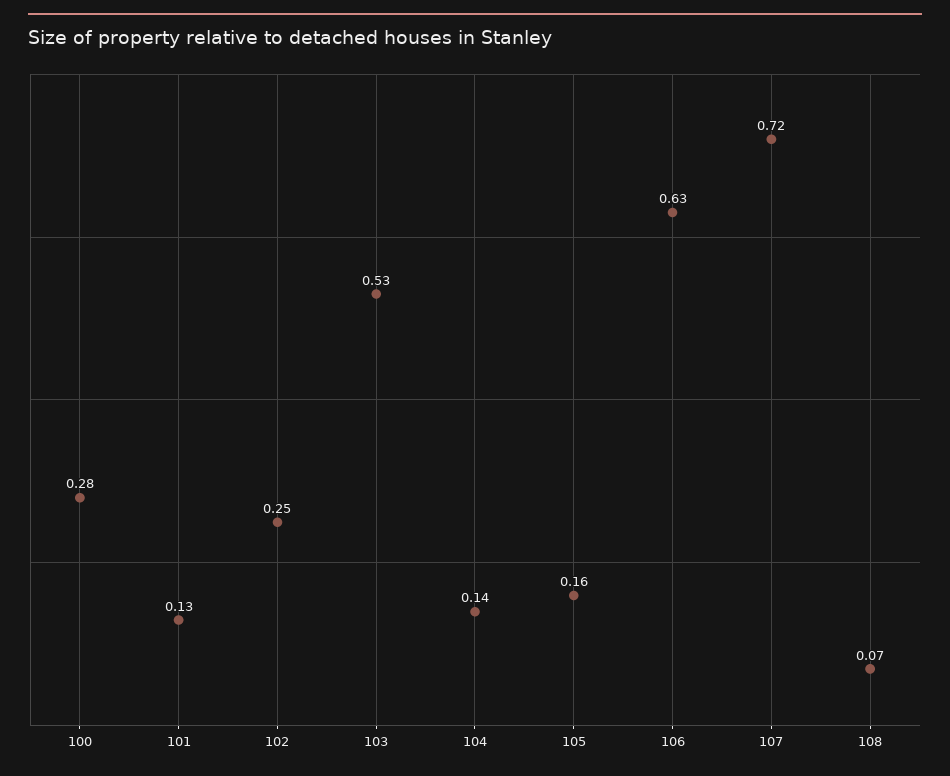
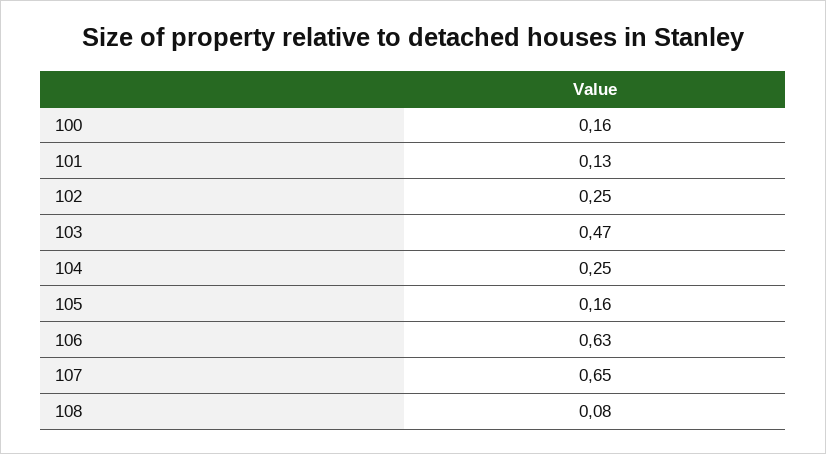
  {
-   "100": 0.28,
+   "100": 0.16,
    "101": 0.13,
    "102": 0.25,
-   "103": 0.53,
+   "103": 0.47,
-   "104": 0.14,
+   "104": 0.25,
    "105": 0.16,
    "106": 0.63,
-   "107": 0.72,
+   "107": 0.65,
-   "108": 0.07
+   "108": 0.08
  }

